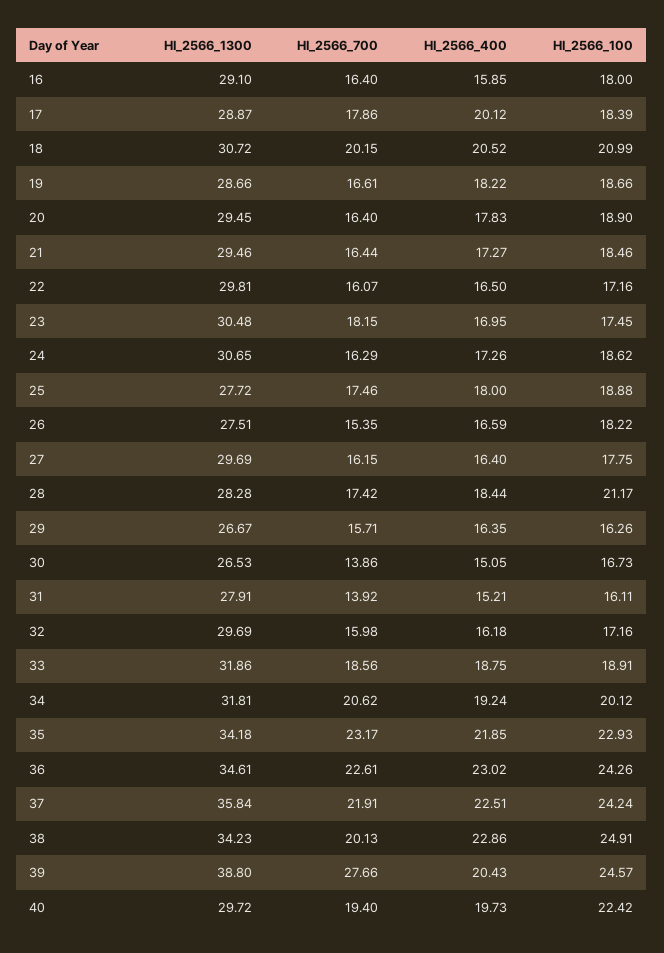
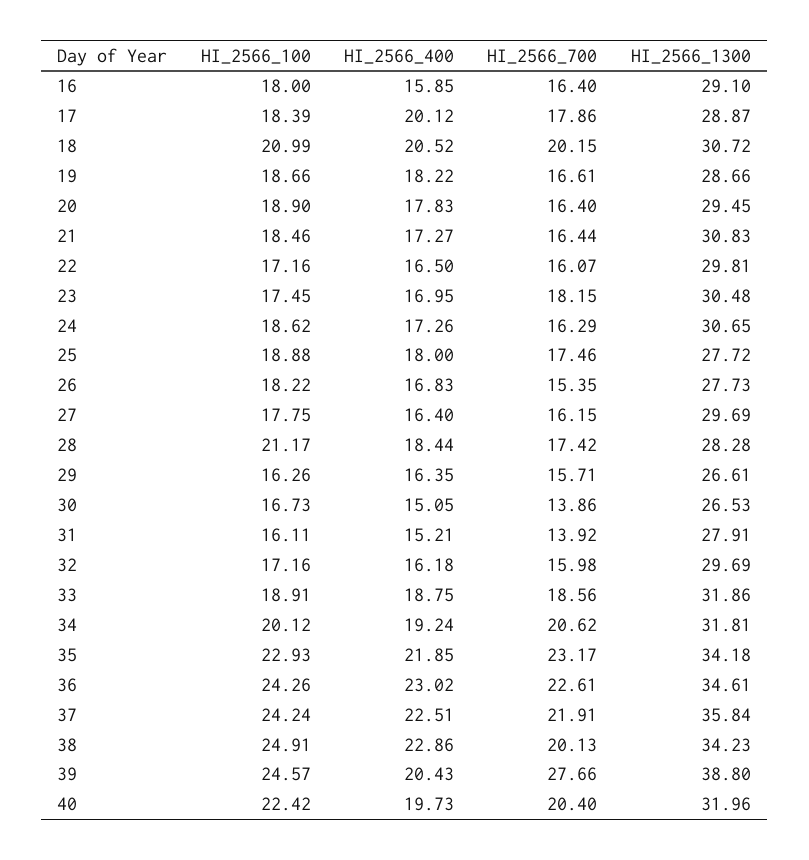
  {
    "HI_2566_1300": {
      "16": 29.1,
      "17": 28.87,
      "18": 30.72,
      "19": 28.66,
      "20": 29.45,
-     "21": 29.46,
+     "21": 30.83,
      "22": 29.81,
      "23": 30.48,
      "24": 30.65,
      "25": 27.72,
-     "26": 27.51,
+     "26": 27.73,
      "27": 29.69,
      "28": 28.28,
-     "29": 26.67,
+     "29": 26.61,
      "30": 26.53,
      "31": 27.91,
      "32": 29.69,
      "33": 31.86,
      "34": 31.81,
      "35": 34.18,
      "36": 34.61,
      "37": 35.84,
      "38": 34.23,
      "39": 38.8,
-     "40": 29.72
+     "40": 31.96
    },
    "HI_2566_700": {
      "16": 16.4,
      "17": 17.86,
      "18": 20.15,
      "19": 16.61,
      "20": 16.4,
      "21": 16.44,
      "22": 16.07,
      "23": 18.15,
      "24": 16.29,
      "25": 17.46,
      "26": 15.35,
      "27": 16.15,
      "28": 17.42,
      "29": 15.71,
      "30": 13.86,
      "31": 13.92,
      "32": 15.98,
      "33": 18.56,
      "34": 20.62,
      "35": 23.17,
      "36": 22.61,
      "37": 21.91,
      "38": 20.13,
      "39": 27.66,
-     "40": 19.4
+     "40": 20.4
    },
    "HI_2566_400": {
      "16": 15.85,
      "17": 20.12,
      "18": 20.52,
      "19": 18.22,
      "20": 17.83,
      "21": 17.27,
      "22": 16.5,
      "23": 16.95,
      "24": 17.26,
      "25": 18,
-     "26": 16.59,
+     "26": 16.83,
      "27": 16.4,
      "28": 18.44,
      "29": 16.35,
      "30": 15.05,
      "31": 15.21,
      "32": 16.18,
      "33": 18.75,
      "34": 19.24,
      "35": 21.85,
      "36": 23.02,
      "37": 22.51,
      "38": 22.86,
      "39": 20.43,
      "40": 19.73
    },
    "HI_2566_100": {
      "16": 18,
      "17": 18.39,
      "18": 20.99,
      "19": 18.66,
      "20": 18.9,
      "21": 18.46,
      "22": 17.16,
      "23": 17.45,
      "24": 18.62,
      "25": 18.88,
      "26": 18.22,
      "27": 17.75,
      "28": 21.17,
      "29": 16.26,
      "30": 16.73,
      "31": 16.11,
      "32": 17.16,
      "33": 18.91,
      "34": 20.12,
      "35": 22.93,
      "36": 24.26,
      "37": 24.24,
      "38": 24.91,
      "39": 24.57,
      "40": 22.42
    }
  }

